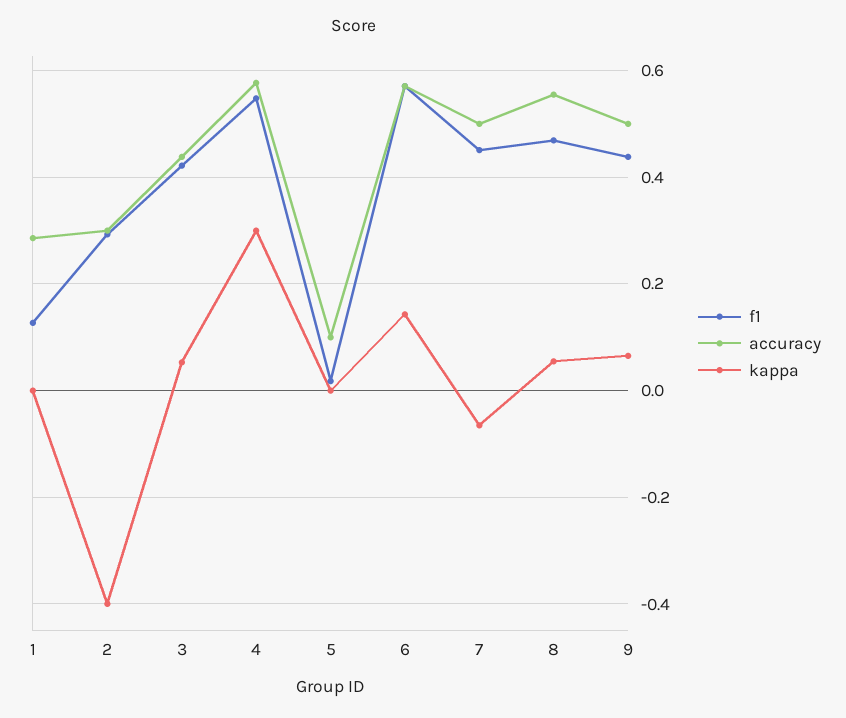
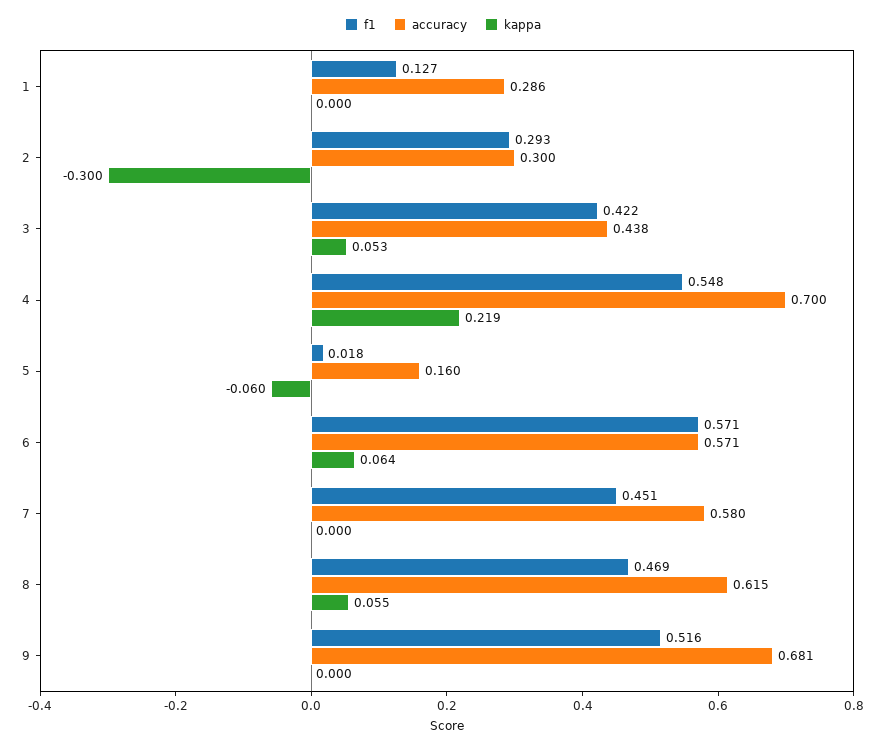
  {
    "f1": {
      "1": 0.127,
      "2": 0.293,
      "3": 0.422,
      "4": 0.548,
      "5": 0.018,
      "6": 0.571,
      "7": 0.451,
      "8": 0.469,
-     "9": 0.44
+     "9": 0.516
    },
    "accuracy": {
      "1": 0.286,
      "2": 0.3,
      "3": 0.438,
-     "4": 0.58,
+     "4": 0.7,
-     "5": 0.1,
+     "5": 0.16,
      "6": 0.571,
-     "7": 0.5,
+     "7": 0.58,
-     "8": 0.56,
+     "8": 0.615,
-     "9": 0.5
+     "9": 0.681
    },
    "kappa": {
      "1": 0,
-     "2": -0.4,
+     "2": -0.3,
      "3": 0.053,
-     "4": 0.3,
+     "4": 0.219,
-     "5": 0,
+     "5": -0.06,
-     "6": 0.14,
+     "6": 0.064,
-     "7": -0.06,
+     "7": 0,
      "8": 0.055,
-     "9": 0.06
+     "9": 0
    }
  }

